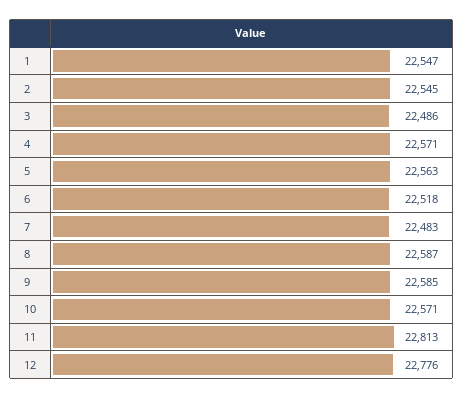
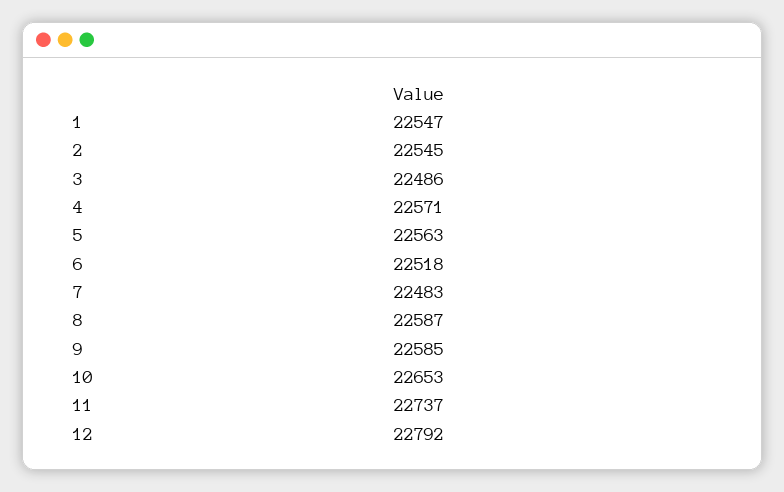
  {
    "1": 22547,
    "2": 22545,
    "3": 22486,
    "4": 22571,
    "5": 22563,
    "6": 22518,
    "7": 22483,
    "8": 22587,
    "9": 22585,
-   "10": 22571,
+   "10": 22653,
-   "11": 22813,
+   "11": 22737,
-   "12": 22776
+   "12": 22792
  }

